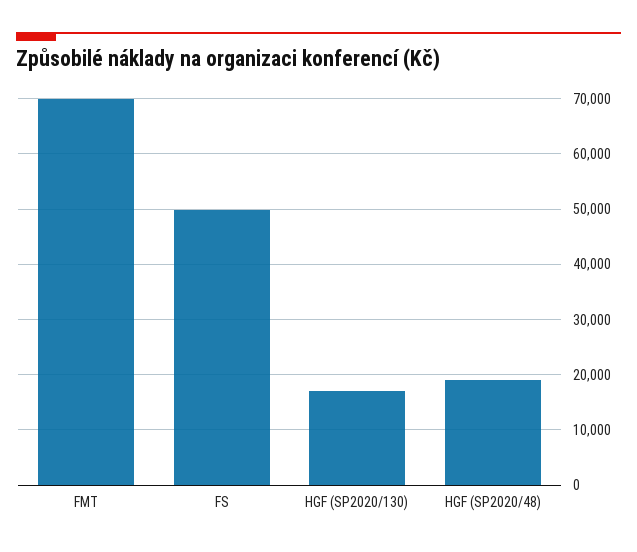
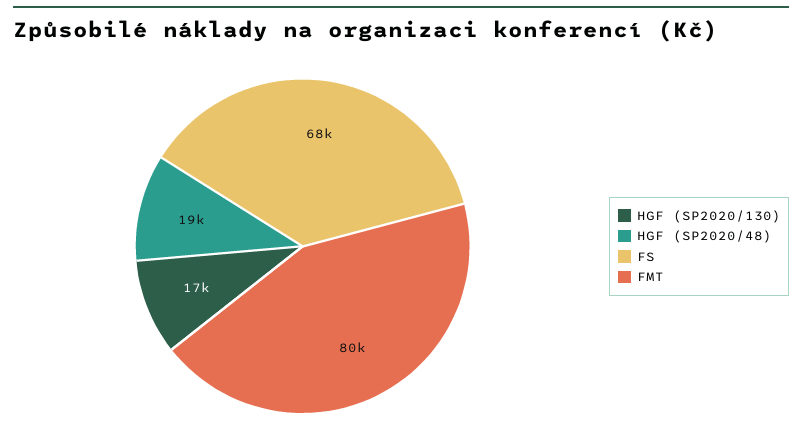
  {
-   "FMT": 70000,
+   "FMT": 80000,
-   "FS": 50000,
+   "FS": 68000,
    "HGF (SP2020/130)": 17000,
    "HGF (SP2020/48)": 19000
  }

